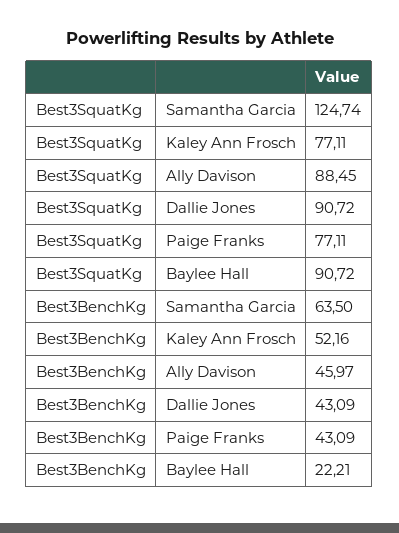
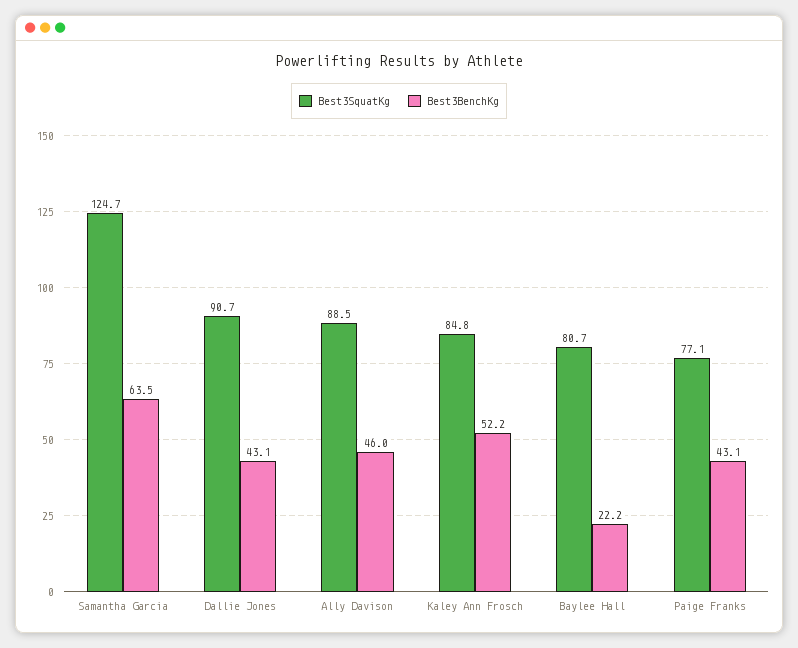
  {
    "Best3SquatKg": {
      "Samantha Garcia": 124.74,
-     "Kaley Ann Frosch": 77.11,
+     "Kaley Ann Frosch": 84.8,
      "Ally Davison": 88.45,
      "Dallie Jones": 90.72,
      "Paige Franks": 77.11,
-     "Baylee Hall": 90.72
+     "Baylee Hall": 80.7
    },
    "Best3BenchKg": {
      "Samantha Garcia": 63.5,
      "Kaley Ann Frosch": 52.16,
      "Ally Davison": 45.97,
      "Dallie Jones": 43.09,
      "Paige Franks": 43.09,
      "Baylee Hall": 22.21
    }
  }

